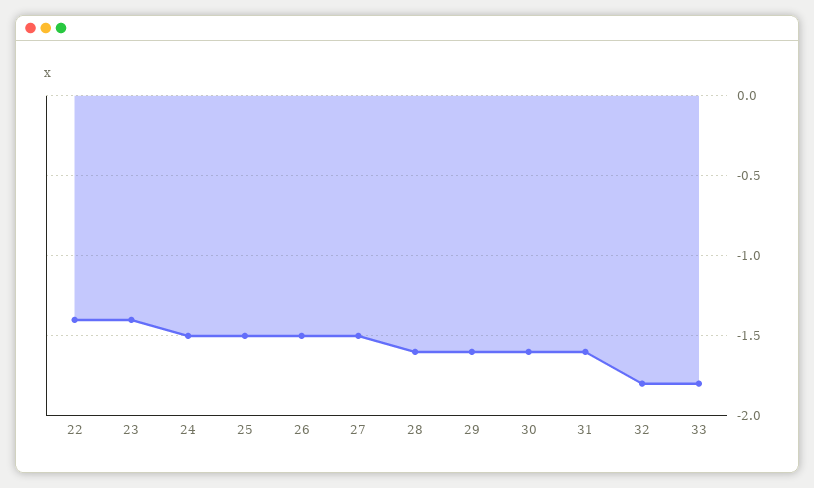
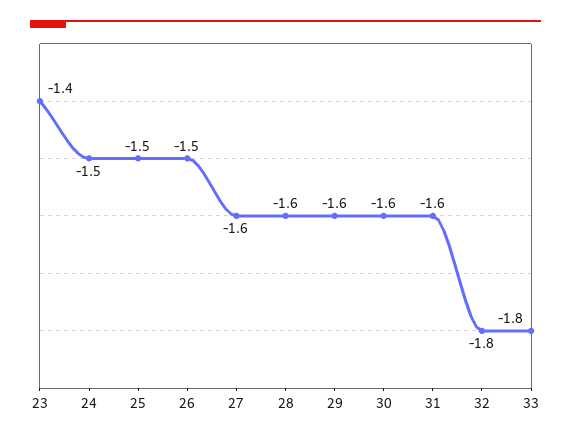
  {
-   "22": -1.4,
    "23": -1.4,
    "24": -1.5,
    "25": -1.5,
    "26": -1.5,
-   "27": -1.5,
+   "27": -1.6,
    "28": -1.6,
    "29": -1.6,
    "30": -1.6,
    "31": -1.6,
    "32": -1.8,
    "33": -1.8
  }

